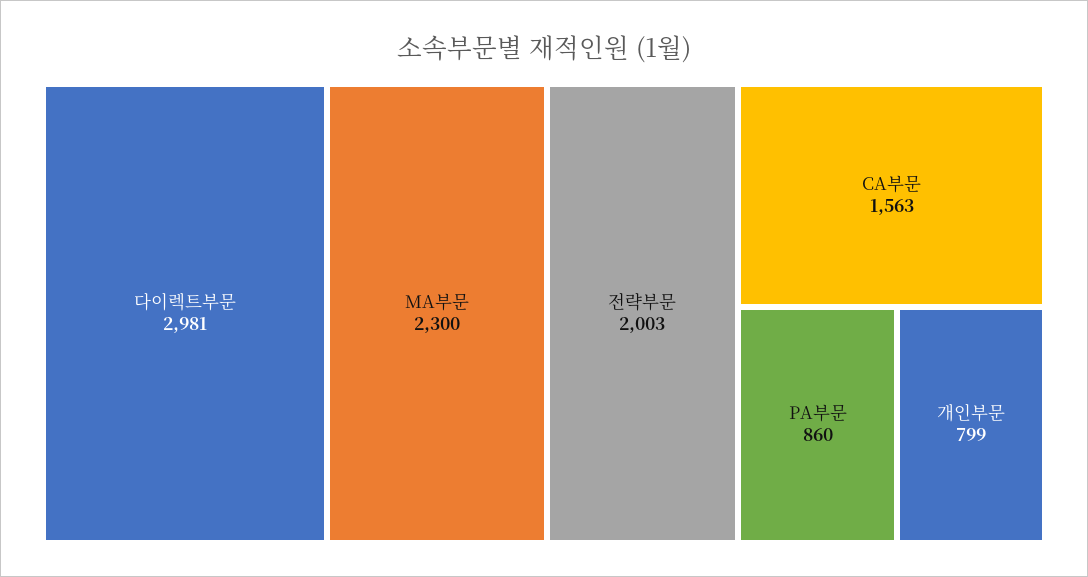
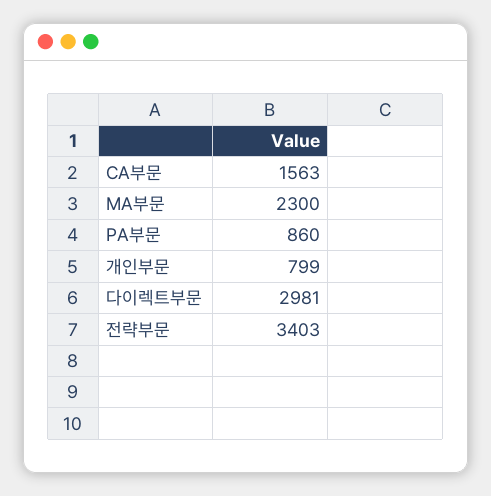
  {
    "다이렉트부문": 2981,
    "MA부문": 2300,
-   "전략부문": 2003,
+   "전략부문": 3403,
    "CA부문": 1563,
    "PA부문": 860,
    "개인부문": 799
  }

